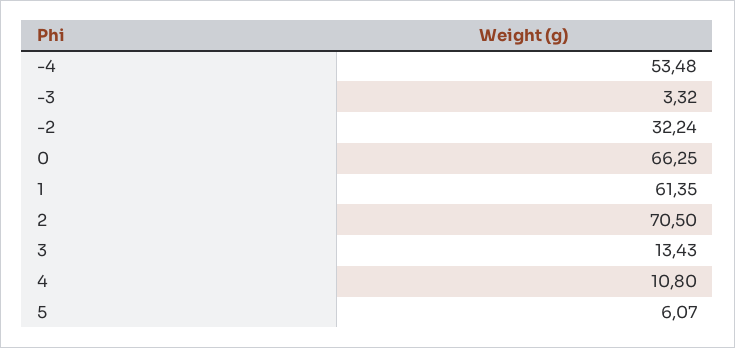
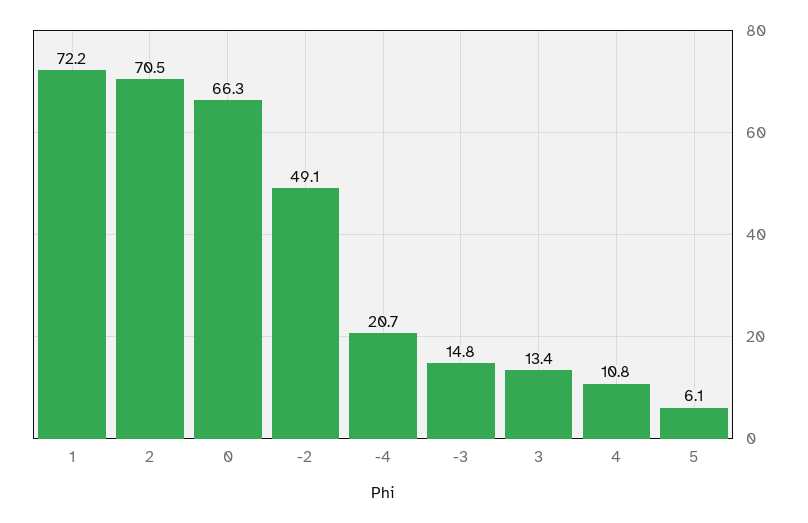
  {
-   "-4": 53.48,
+   "-4": 20.7,
-   "-3": 3.32,
+   "-3": 14.8,
-   "-2": 32.24,
+   "-2": 49.1,
    "0": 66.25,
-   "1": 61.35,
+   "1": 72.2,
    "2": 70.5,
    "3": 13.43,
    "4": 10.8,
    "5": 6.07
  }

